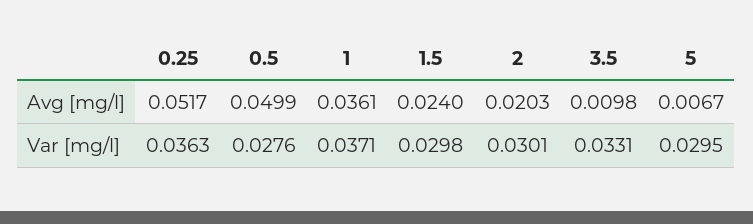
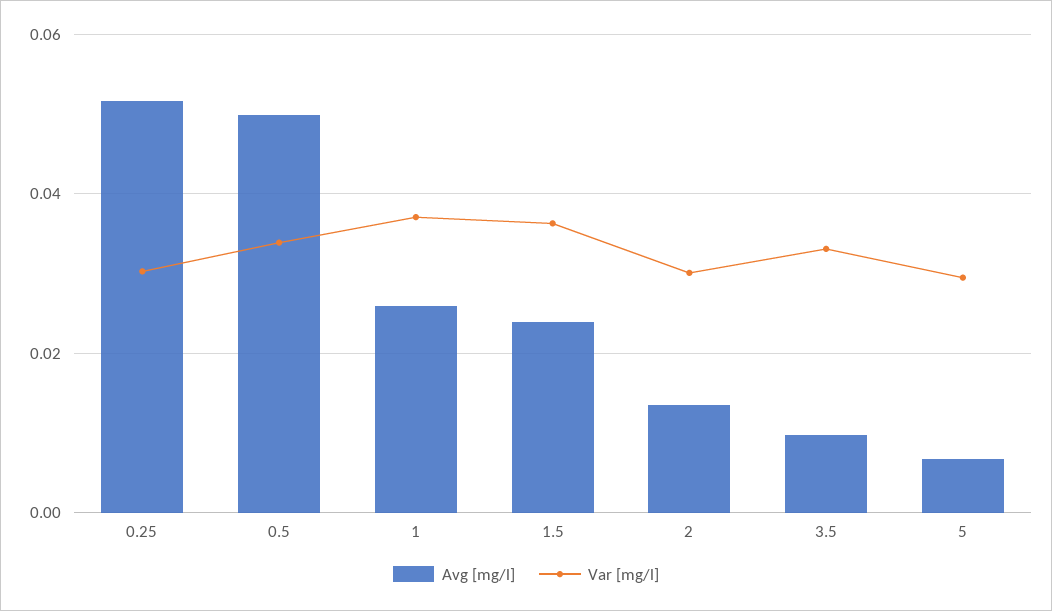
  {
    "Avg [mg/l]": {
      "0.25": 0.0517,
      "0.5": 0.0499,
-     "1": 0.0361,
+     "1": 0.026,
      "1.5": 0.024,
-     "2": 0.0203,
+     "2": 0.014,
      "3.5": 0.0098,
      "5": 0.0067
    },
    "Var [mg/l]": {
-     "0.25": 0.0363,
+     "0.25": 0.03,
-     "0.5": 0.0276,
+     "0.5": 0.034,
      "1": 0.0371,
-     "1.5": 0.0298,
+     "1.5": 0.036,
      "2": 0.0301,
      "3.5": 0.0331,
      "5": 0.0295
    }
  }

